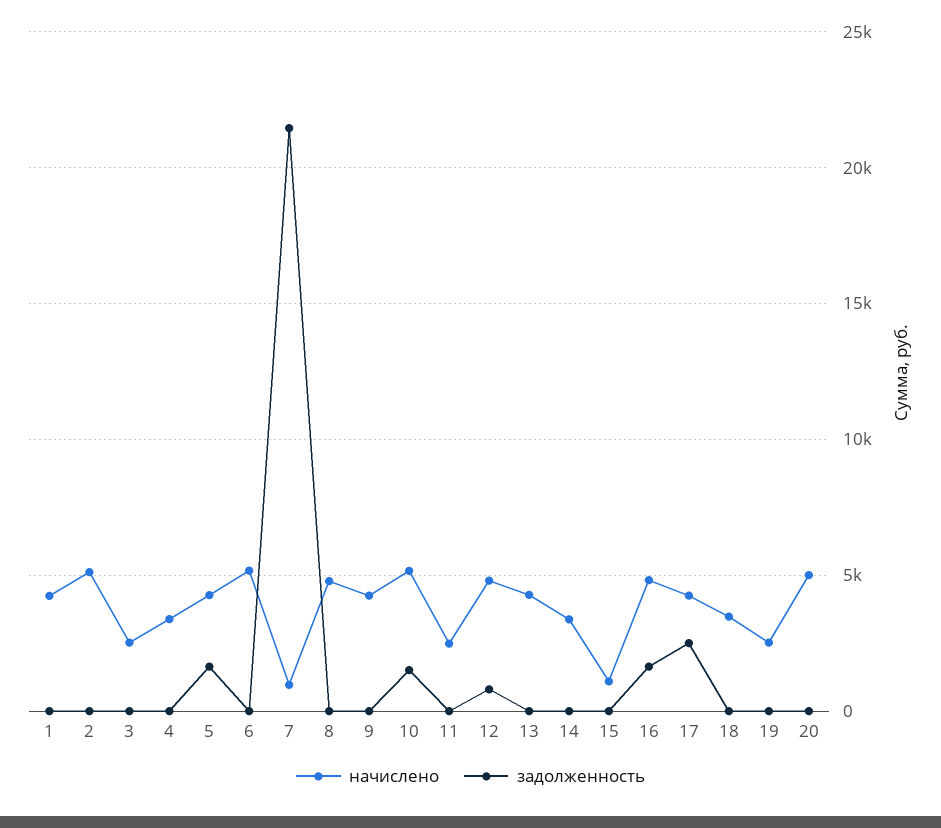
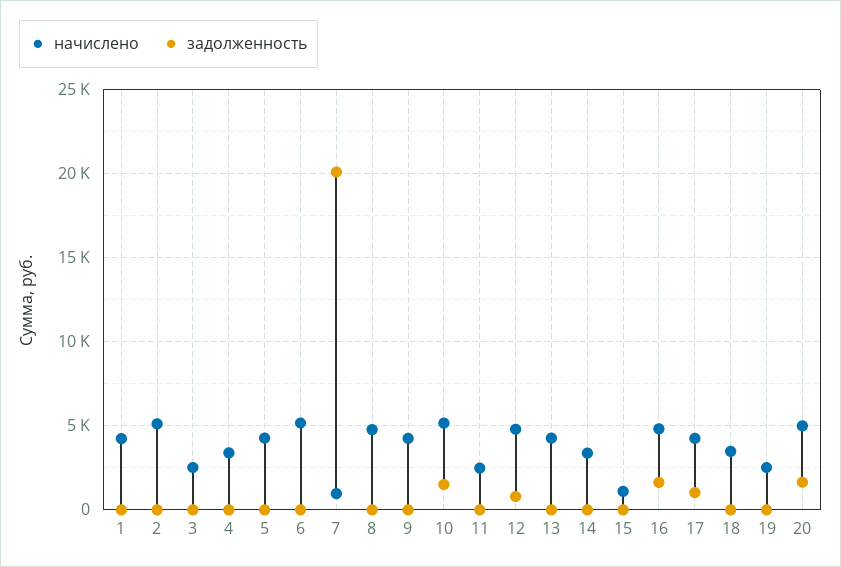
  {
    "начислено": {
      "1": 4000,
      "2": 5000,
      "3": 2500,
      "4": 3500,
      "5": 4500,
      "6": 5000,
      "7": 1000,
      "8": 5000,
      "9": 4500,
      "10": 5000,
      "11": 2500,
      "12": 5000,
      "13": 4500,
      "14": 3500,
      "15": 1000,
      "16": 5000,
      "17": 4500,
      "18": 3500,
      "19": 2500,
      "20": 5000
    },
    "задолженность": {
      "1": 0,
      "2": 0,
      "3": 0,
      "4": 0,
-     "5": 1500,
+     "5": 0,
      "6": 0,
-     "7": 21500,
+     "7": 20000,
      "8": 0,
      "9": 0,
      "10": 1500,
      "11": 0,
      "12": 1000,
      "13": 0,
      "14": 0,
      "15": 0,
      "16": 1500,
-     "17": 2500,
+     "17": 1000,
      "18": 0,
      "19": 0,
-     "20": 0
+     "20": 1500
    }
  }

